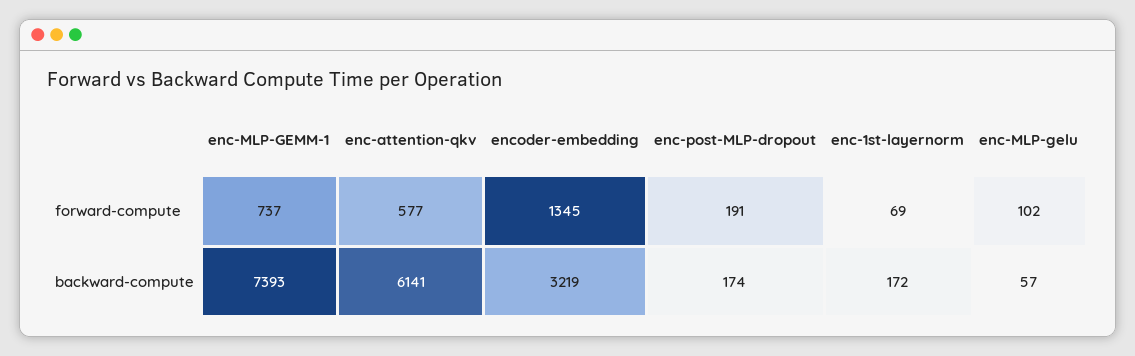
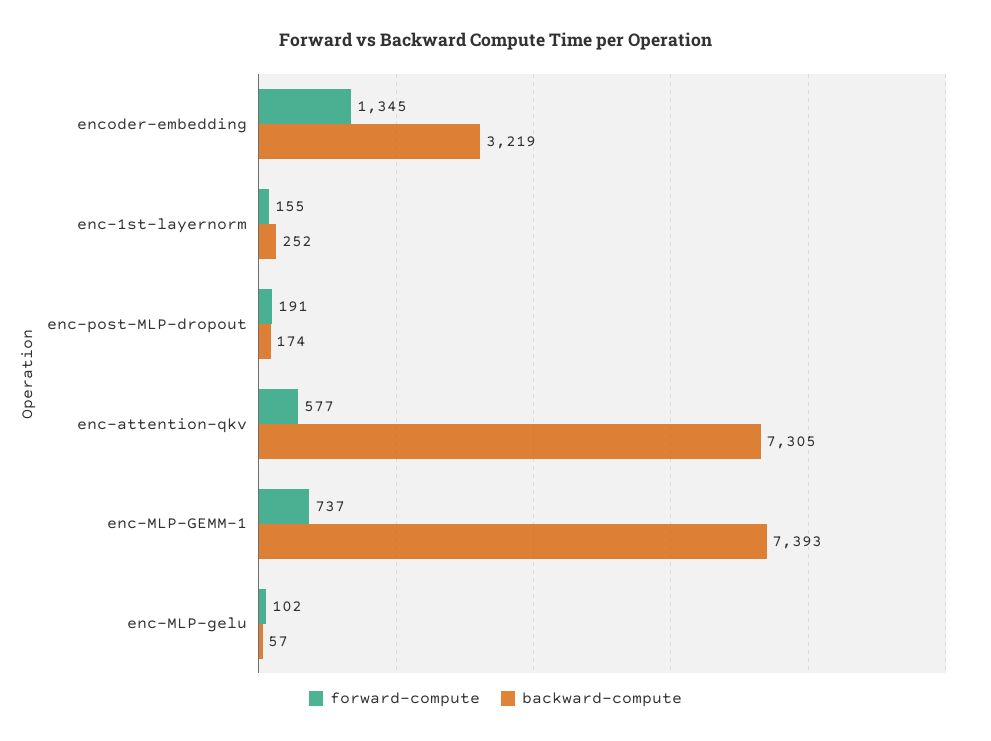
  {
    "forward-compute": {
      "enc-MLP-GEMM-1": 737,
      "enc-attention-qkv": 577,
      "encoder-embedding": 1345,
      "enc-post-MLP-dropout": 191,
-     "enc-1st-layernorm": 69,
+     "enc-1st-layernorm": 155,
      "enc-MLP-gelu": 102
    },
    "backward-compute": {
      "enc-MLP-GEMM-1": 7393,
-     "enc-attention-qkv": 6141,
+     "enc-attention-qkv": 7305,
      "encoder-embedding": 3219,
      "enc-post-MLP-dropout": 174,
-     "enc-1st-layernorm": 172,
+     "enc-1st-layernorm": 252,
      "enc-MLP-gelu": 57
    }
  }

